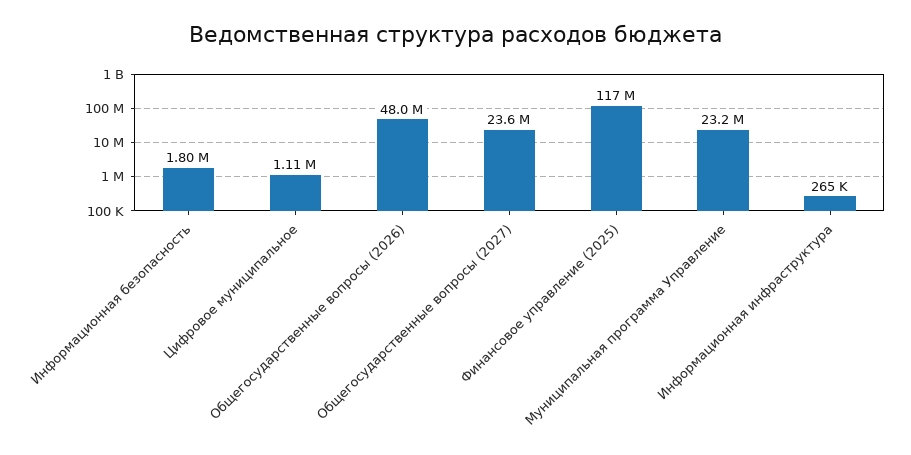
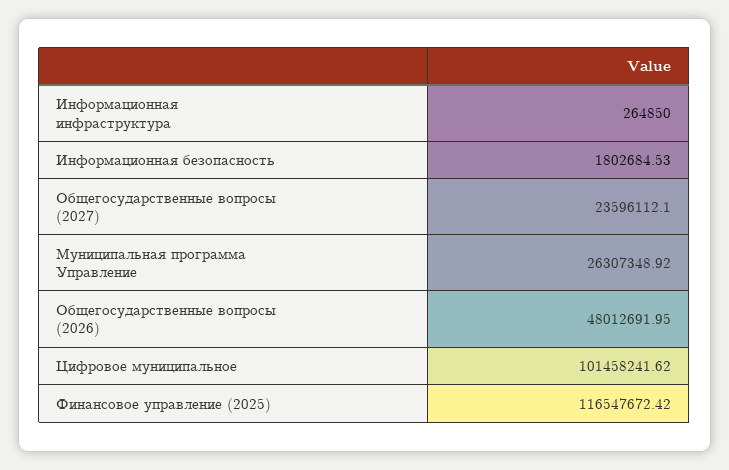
  {
    "Информационная безопасность": 1802684.53,
-   "Цифровое муниципальное": 1110000,
+   "Цифровое муниципальное": 101458241.62,
    "Общегосударственные вопросы (2026)": 48012691.95,
    "Общегосударственные вопросы (2027)": 23596112.1,
    "Финансовое управление (2025)": 116547672.42,
-   "Муниципальная программа Управление": 23200000,
+   "Муниципальная программа Управление": 26307348.92,
    "Информационная инфраструктура": 264850
  }

